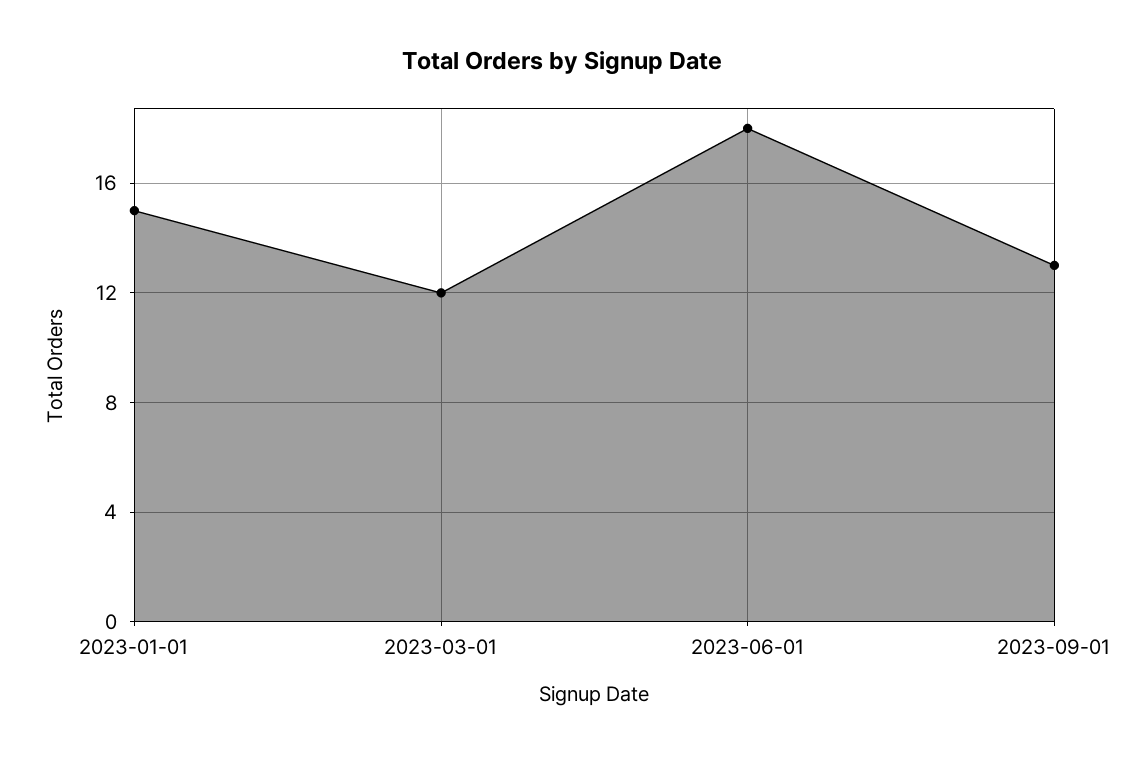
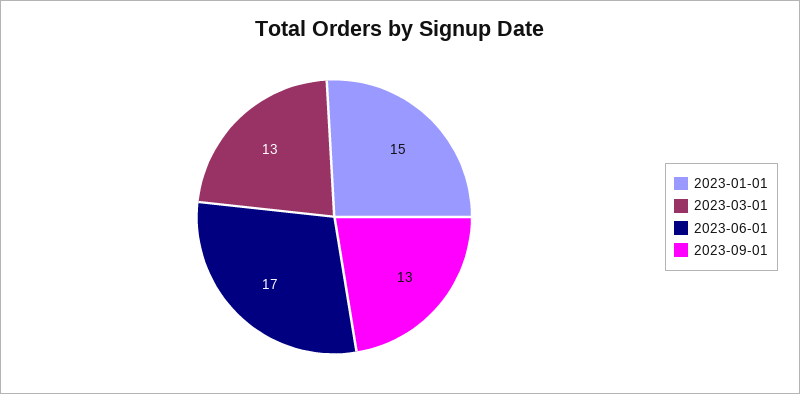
  {
    "2023-01-01": 15,
-   "2023-03-01": 12,
+   "2023-03-01": 13,
-   "2023-06-01": 18,
+   "2023-06-01": 17,
    "2023-09-01": 13
  }

